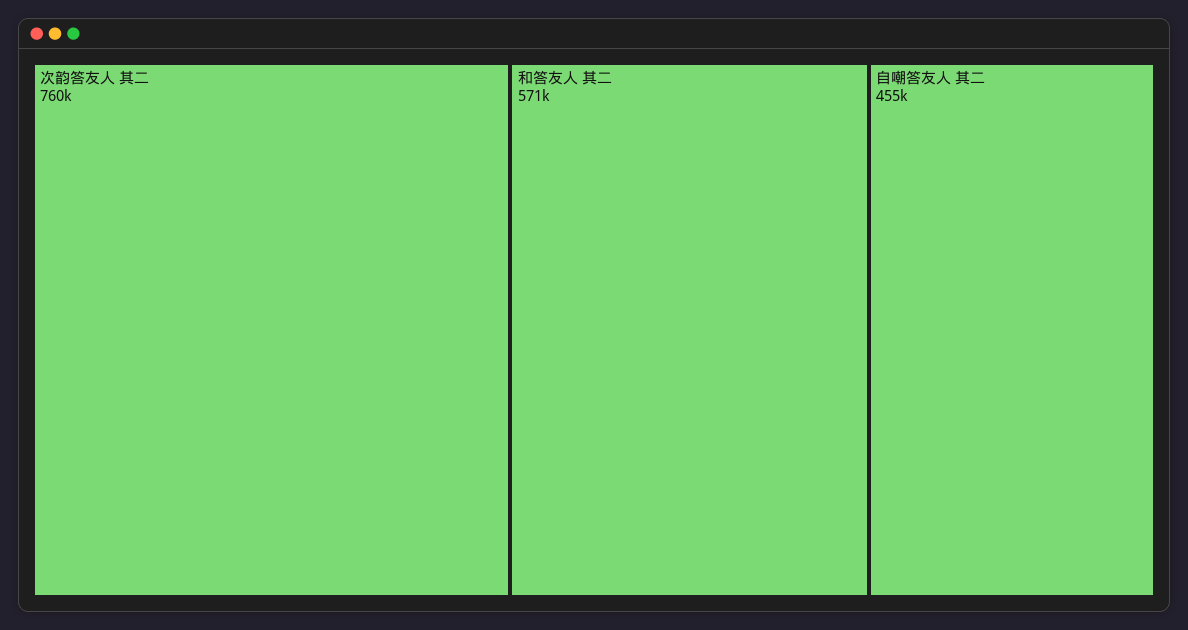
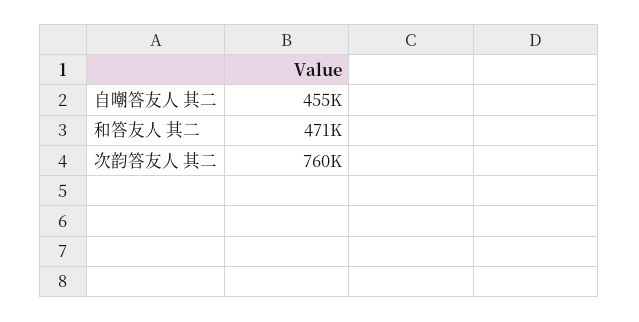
  {
    "次韵答友人 其二": 760000,
-   "和答友人 其二": 571000,
+   "和答友人 其二": 471000,
    "自嘲答友人 其二": 455000
  }

